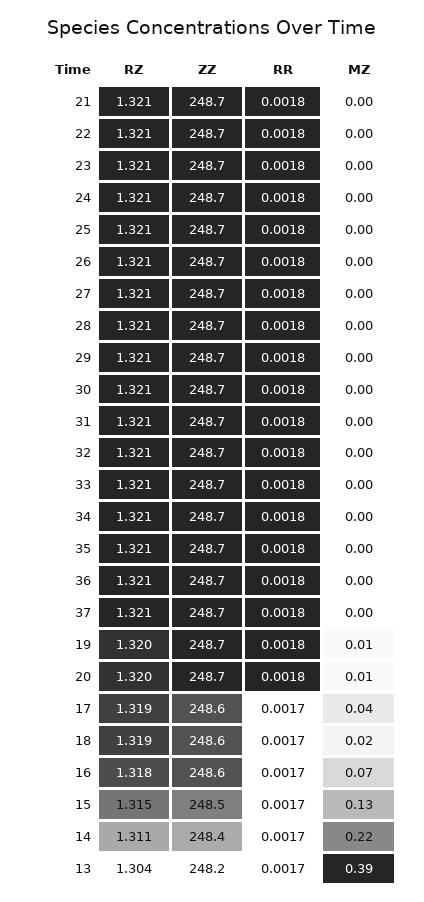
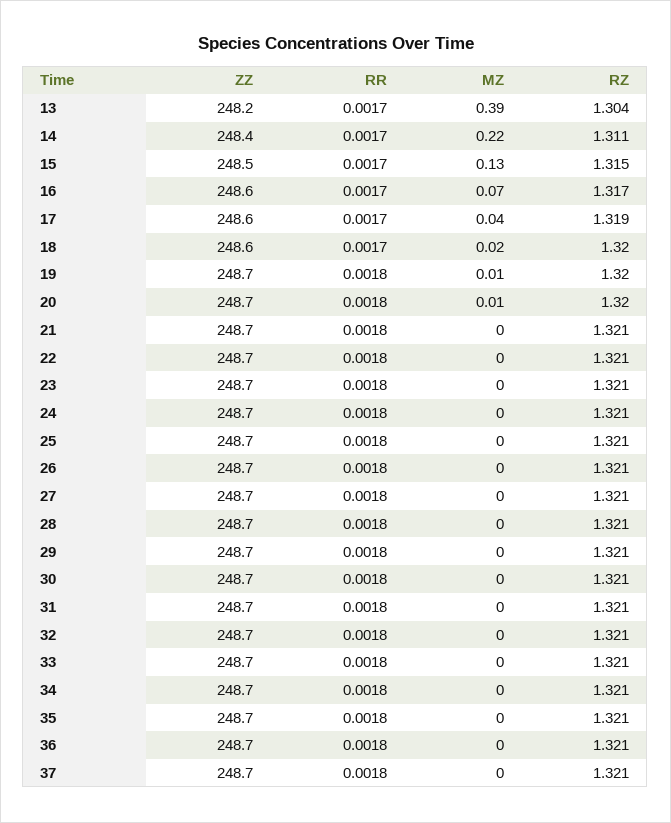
  {
    "RZ": {
      "21": 1.321,
      "22": 1.321,
      "23": 1.321,
      "24": 1.321,
      "25": 1.321,
      "26": 1.321,
      "27": 1.321,
      "28": 1.321,
      "29": 1.321,
      "30": 1.321,
      "31": 1.321,
      "32": 1.321,
      "33": 1.321,
      "34": 1.321,
      "35": 1.321,
      "36": 1.321,
      "37": 1.321,
      "19": 1.32,
      "20": 1.32,
      "17": 1.319,
-     "18": 1.319,
+     "18": 1.32,
-     "16": 1.318,
+     "16": 1.317,
      "15": 1.315,
      "14": 1.311,
      "13": 1.304
    },
    "ZZ": {
      "21": 248.7,
      "22": 248.7,
      "23": 248.7,
      "24": 248.7,
      "25": 248.7,
      "26": 248.7,
      "27": 248.7,
      "28": 248.7,
      "29": 248.7,
      "30": 248.7,
      "31": 248.7,
      "32": 248.7,
      "33": 248.7,
      "34": 248.7,
      "35": 248.7,
      "36": 248.7,
      "37": 248.7,
      "19": 248.7,
      "20": 248.7,
      "17": 248.6,
      "18": 248.6,
      "16": 248.6,
      "15": 248.5,
      "14": 248.4,
      "13": 248.2
    },
    "RR": {
      "21": 0.0018,
      "22": 0.0018,
      "23": 0.0018,
      "24": 0.0018,
      "25": 0.0018,
      "26": 0.0018,
      "27": 0.0018,
      "28": 0.0018,
      "29": 0.0018,
      "30": 0.0018,
      "31": 0.0018,
      "32": 0.0018,
      "33": 0.0018,
      "34": 0.0018,
      "35": 0.0018,
      "36": 0.0018,
      "37": 0.0018,
      "19": 0.0018,
      "20": 0.0018,
      "17": 0.0017,
      "18": 0.0017,
      "16": 0.0017,
      "15": 0.0017,
      "14": 0.0017,
      "13": 0.0017
    },
    "MZ": {
      "21": 0,
      "22": 0,
      "23": 0,
      "24": 0,
      "25": 0,
      "26": 0,
      "27": 0,
      "28": 0,
      "29": 0,
      "30": 0,
      "31": 0,
      "32": 0,
      "33": 0,
      "34": 0,
      "35": 0,
      "36": 0,
      "37": 0,
      "19": 0.01,
      "20": 0.01,
      "17": 0.04,
      "18": 0.02,
      "16": 0.07,
      "15": 0.13,
      "14": 0.22,
      "13": 0.39
    }
  }

